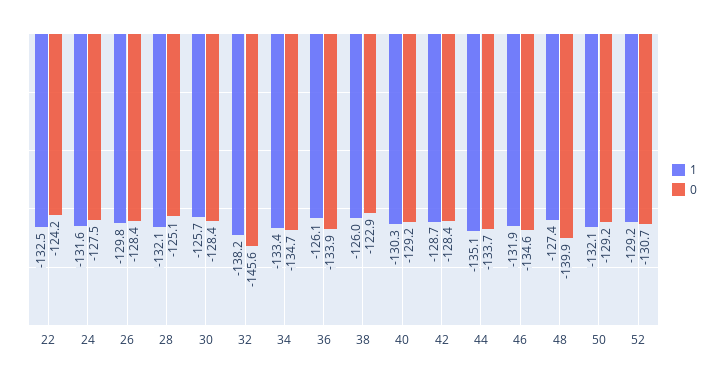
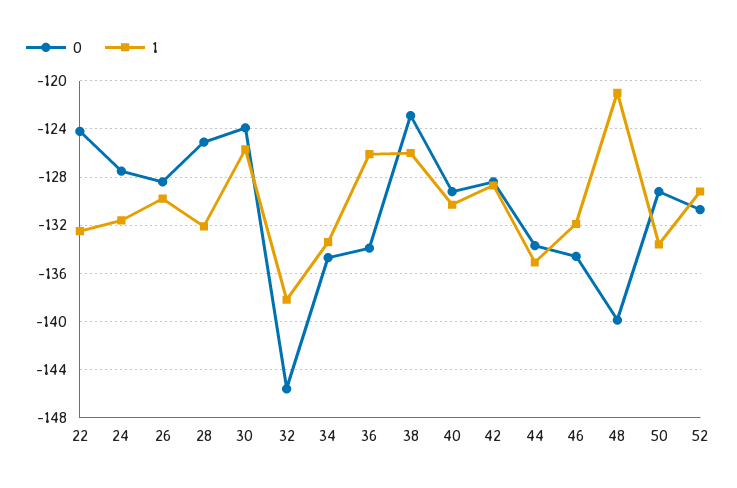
  {
    "1": {
      "22": -132.5,
      "24": -131.6,
      "26": -129.8,
      "28": -132.1,
      "30": -125.7,
      "32": -138.2,
      "34": -133.4,
      "36": -126.1,
      "38": -126,
      "40": -130.3,
      "42": -128.7,
      "44": -135.1,
      "46": -131.9,
-     "48": -127.4,
+     "48": -121,
-     "50": -132.1,
+     "50": -133.5,
      "52": -129.2
    },
    "0": {
      "22": -124.2,
      "24": -127.5,
      "26": -128.4,
      "28": -125.1,
-     "30": -128.4,
+     "30": -124,
      "32": -145.6,
      "34": -134.7,
      "36": -133.9,
      "38": -122.9,
      "40": -129.2,
      "42": -128.4,
      "44": -133.7,
      "46": -134.6,
      "48": -139.9,
      "50": -129.2,
      "52": -130.7
    }
  }

